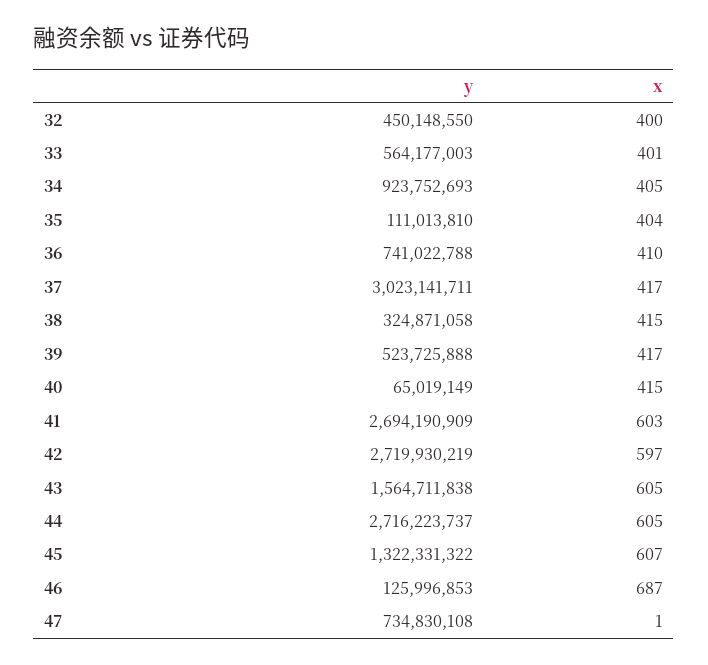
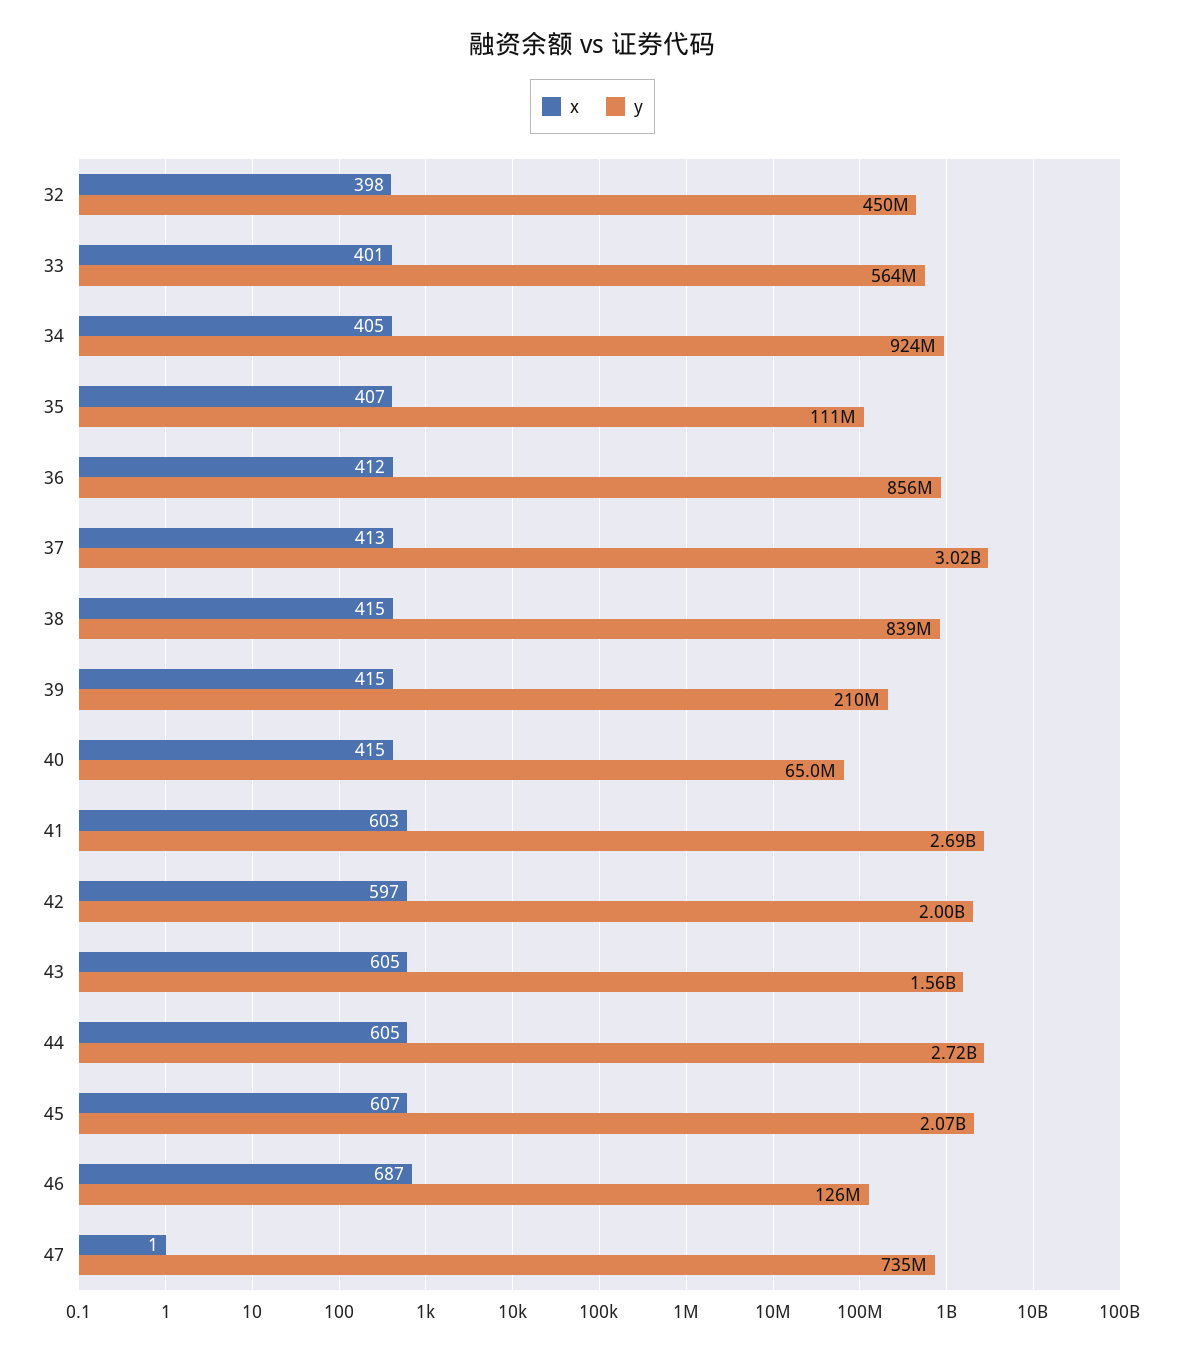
  {
    "y": {
      "32": 450148550,
      "33": 564177003,
      "34": 923752693,
      "35": 111013810,
-     "36": 741022788,
+     "36": 856000000,
      "37": 3023141711,
-     "38": 324871058,
+     "38": 839000000,
-     "39": 523725888,
+     "39": 210000000,
      "40": 65019149,
      "41": 2694190909,
-     "42": 2719930219,
+     "42": 2000000000,
      "43": 1564711838,
      "44": 2716223737,
-     "45": 1322331322,
+     "45": 2070000000,
      "46": 125996853,
      "47": 734830108
    },
    "x": {
-     "32": 400,
+     "32": 398,
      "33": 401,
      "34": 405,
-     "35": 404,
+     "35": 407,
-     "36": 410,
+     "36": 412,
-     "37": 417,
+     "37": 413,
      "38": 415,
-     "39": 417,
+     "39": 415,
      "40": 415,
      "41": 603,
      "42": 597,
      "43": 605,
      "44": 605,
      "45": 607,
      "46": 687,
      "47": 1
    }
  }

